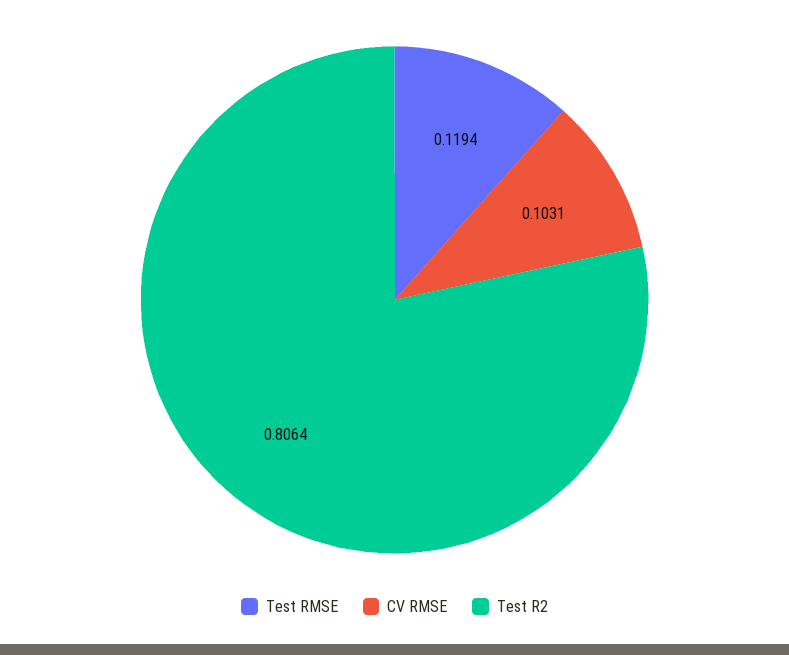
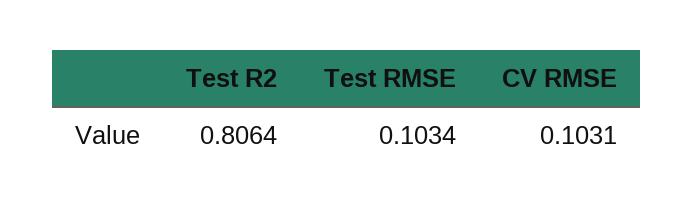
  {
-   "Test RMSE": 0.1194,
+   "Test RMSE": 0.1034,
    "CV RMSE": 0.1031,
    "Test R2": 0.8064
  }

